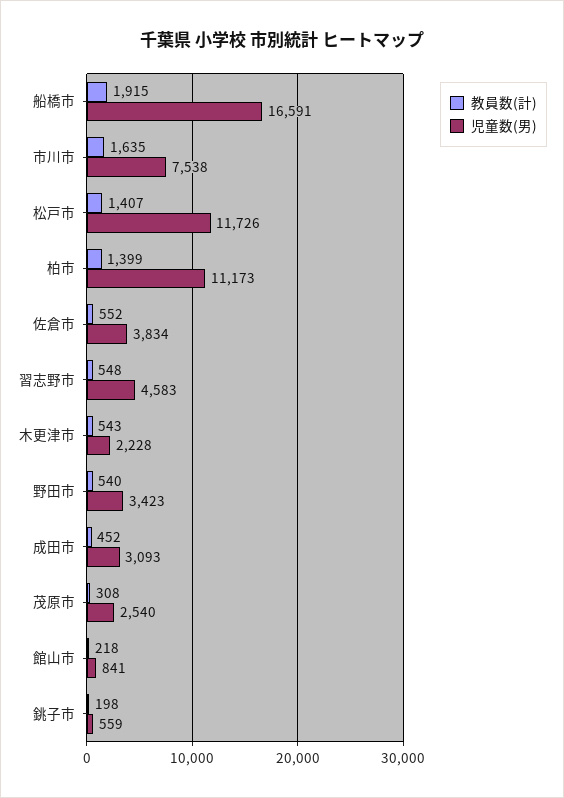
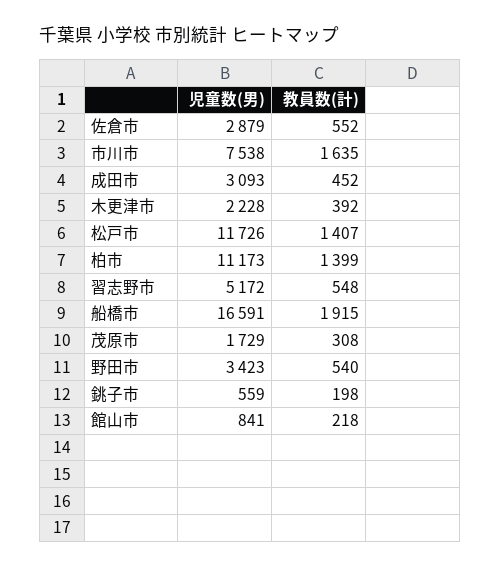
  {
    "教員数(計)": {
      "船橋市": 1915,
      "市川市": 1635,
      "松戸市": 1407,
      "柏市": 1399,
      "佐倉市": 552,
      "習志野市": 548,
-     "木更津市": 543,
+     "木更津市": 392,
      "野田市": 540,
      "成田市": 452,
      "茂原市": 308,
      "館山市": 218,
      "銚子市": 198
    },
    "児童数(男)": {
      "船橋市": 16591,
      "市川市": 7538,
      "松戸市": 11726,
      "柏市": 11173,
-     "佐倉市": 3834,
+     "佐倉市": 2879,
-     "習志野市": 4583,
+     "習志野市": 5172,
      "木更津市": 2228,
      "野田市": 3423,
      "成田市": 3093,
-     "茂原市": 2540,
+     "茂原市": 1729,
      "館山市": 841,
      "銚子市": 559
    }
  }

